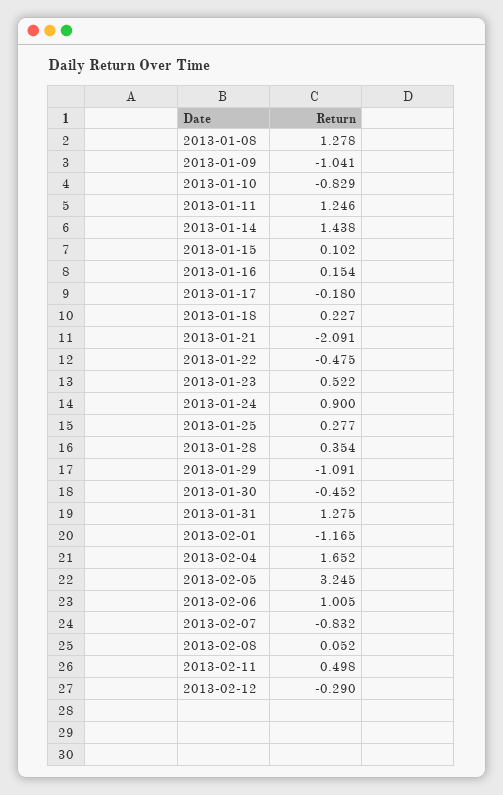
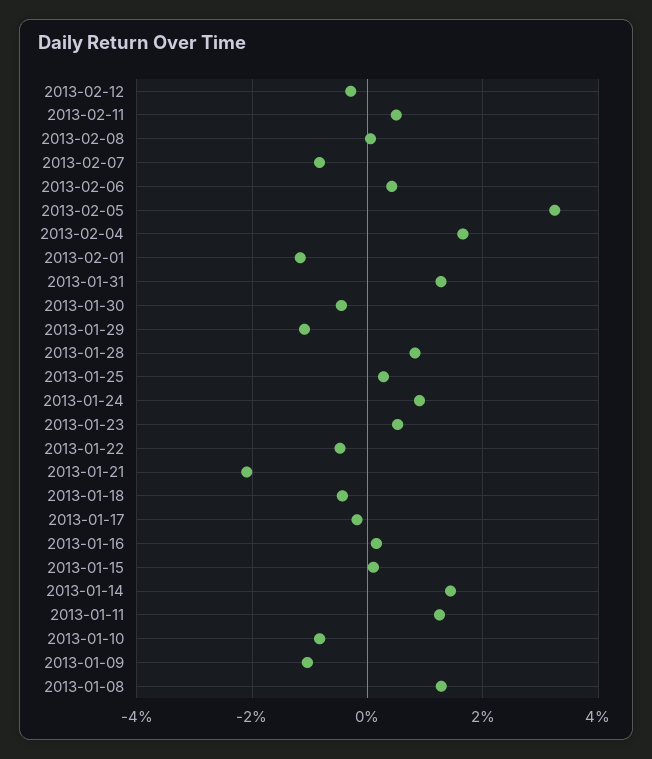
  {
    "2013-01-08": 1.278,
    "2013-01-09": -1.041,
    "2013-01-10": -0.829,
    "2013-01-11": 1.246,
    "2013-01-14": 1.438,
    "2013-01-15": 0.102,
    "2013-01-16": 0.154,
    "2013-01-17": -0.18,
-   "2013-01-18": 0.227,
+   "2013-01-18": -0.4,
    "2013-01-21": -2.091,
    "2013-01-22": -0.475,
    "2013-01-23": 0.522,
    "2013-01-24": 0.9,
    "2013-01-25": 0.277,
-   "2013-01-28": 0.354,
+   "2013-01-28": 0.8,
    "2013-01-29": -1.091,
    "2013-01-30": -0.452,
    "2013-01-31": 1.275,
    "2013-02-01": -1.165,
    "2013-02-04": 1.652,
    "2013-02-05": 3.245,
-   "2013-02-06": 1.005,
+   "2013-02-06": 0.4,
    "2013-02-07": -0.832,
    "2013-02-08": 0.052,
    "2013-02-11": 0.498,
    "2013-02-12": -0.29
  }

